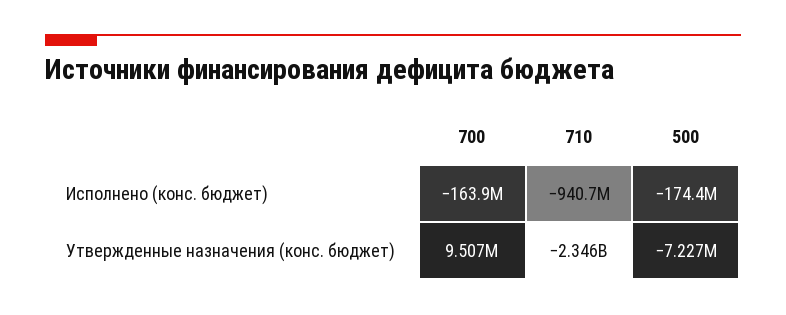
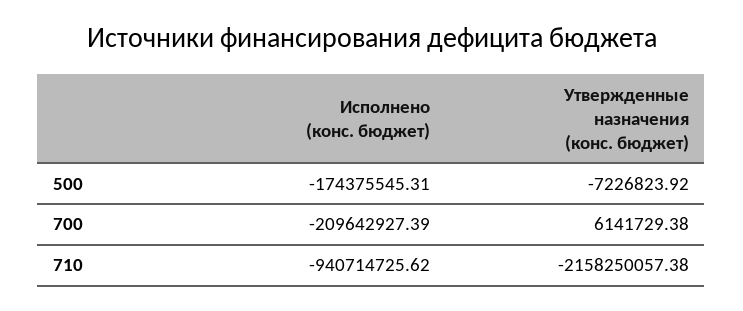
  {
    "700": {
-     "Исполнено (конс. бюджет)": -163900000,
+     "Исполнено (конс. бюджет)": -209642927.39,
-     "Утвержденные назначения (конс. бюджет)": 9507000
+     "Утвержденные назначения (конс. бюджет)": 6141729.38
    },
    "710": {
      "Исполнено (конс. бюджет)": -940714725.62,
-     "Утвержденные назначения (конс. бюджет)": -2346000000
+     "Утвержденные назначения (конс. бюджет)": -2158250057.38
    },
    "500": {
      "Исполнено (конс. бюджет)": -174375545.31,
      "Утвержденные назначения (конс. бюджет)": -7226823.92
    }
  }

